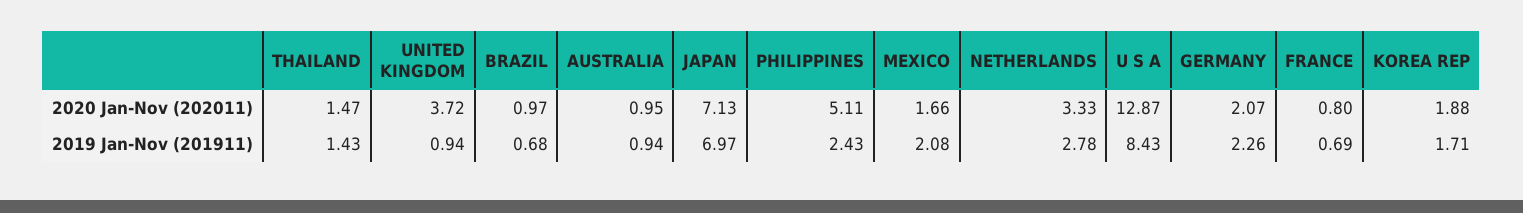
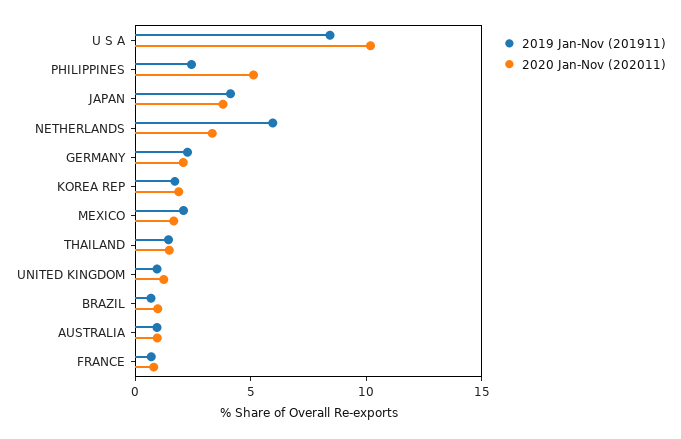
  {
    "2020 Jan-Nov (202011)": {
      "THAILAND": 1.47,
-     "UNITED KINGDOM": 3.72,
+     "UNITED KINGDOM": 1,
      "BRAZIL": 0.97,
      "AUSTRALIA": 0.95,
-     "JAPAN": 7.13,
+     "JAPAN": 4,
      "PHILIPPINES": 5.11,
      "MEXICO": 1.66,
      "NETHERLANDS": 3.33,
-     "U S A": 12.87,
+     "U S A": 10,
      "GERMANY": 2.07,
      "FRANCE": 0.8,
      "KOREA REP": 1.88
    },
    "2019 Jan-Nov (201911)": {
      "THAILAND": 1.43,
      "UNITED KINGDOM": 0.94,
      "BRAZIL": 0.68,
      "AUSTRALIA": 0.94,
-     "JAPAN": 6.97,
+     "JAPAN": 4,
      "PHILIPPINES": 2.43,
      "MEXICO": 2.08,
-     "NETHERLANDS": 2.78,
+     "NETHERLANDS": 6,
      "U S A": 8.43,
      "GERMANY": 2.26,
      "FRANCE": 0.69,
      "KOREA REP": 1.71
    }
  }

